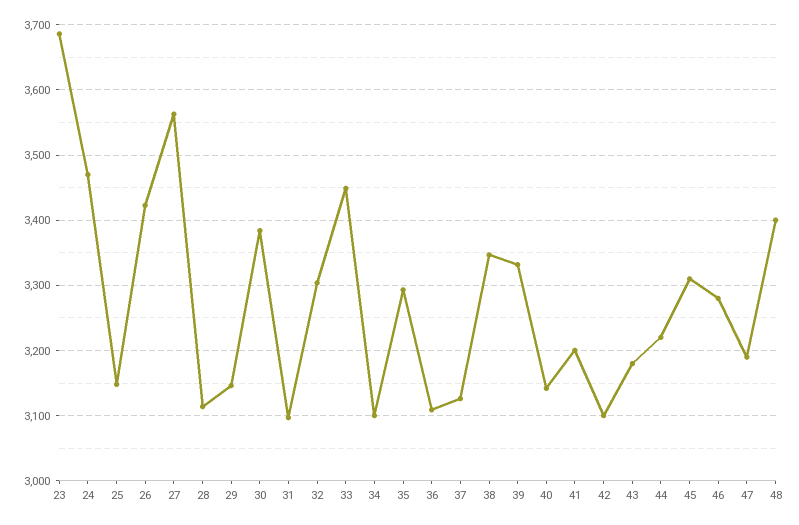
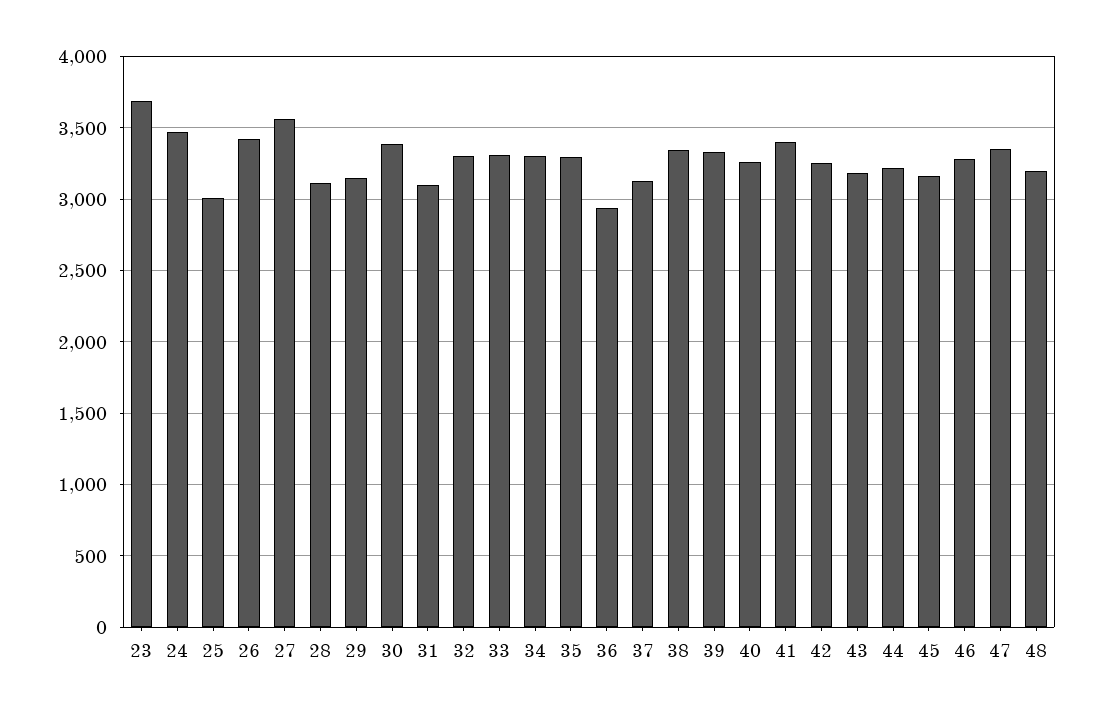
  {
    "23": 3690,
    "24": 3470,
-   "25": 3150,
+   "25": 3000,
    "26": 3420,
    "27": 3560,
    "28": 3110,
    "29": 3150,
    "30": 3380,
    "31": 3100,
    "32": 3300,
-   "33": 3450,
+   "33": 3300,
-   "34": 3100,
+   "34": 3300,
    "35": 3290,
-   "36": 3110,
+   "36": 2950,
    "37": 3130,
    "38": 3350,
    "39": 3330,
-   "40": 3140,
+   "40": 3250,
-   "41": 3200,
+   "41": 3400,
-   "42": 3100,
+   "42": 3250,
    "43": 3180,
    "44": 3220,
-   "45": 3310,
+   "45": 3150,
    "46": 3280,
-   "47": 3190,
+   "47": 3350,
-   "48": 3400
+   "48": 3200
  }

